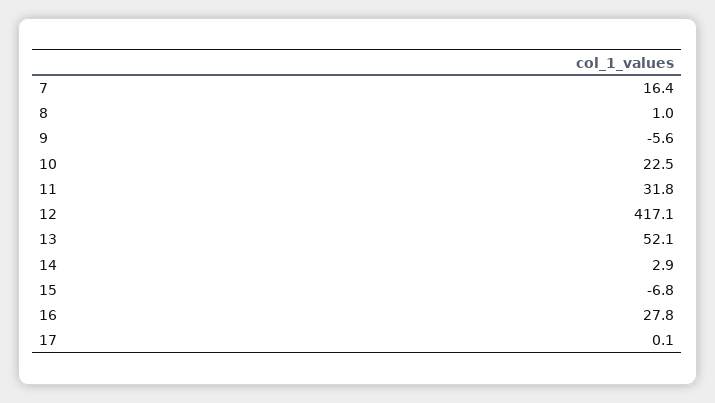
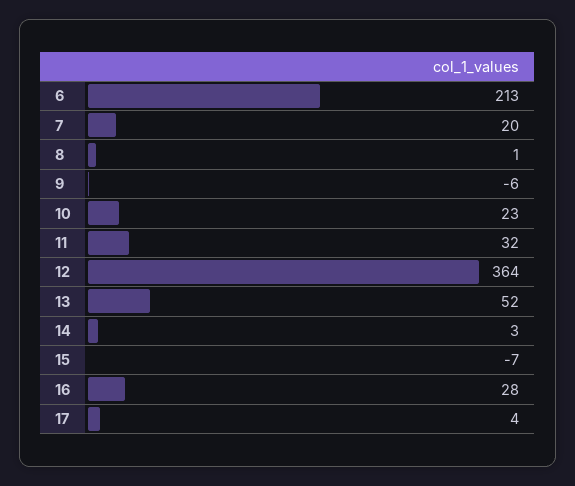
  {
-   "7": 16.4,
+   "7": 20,
    "8": 1,
    "9": -5.6,
    "10": 22.5,
    "11": 31.8,
-   "12": 417.1,
+   "12": 364,
    "13": 52.1,
    "14": 2.9,
    "15": -6.8,
    "16": 27.8,
-   "17": 0.1
+   "17": 4,
+   "6": 213
  }

